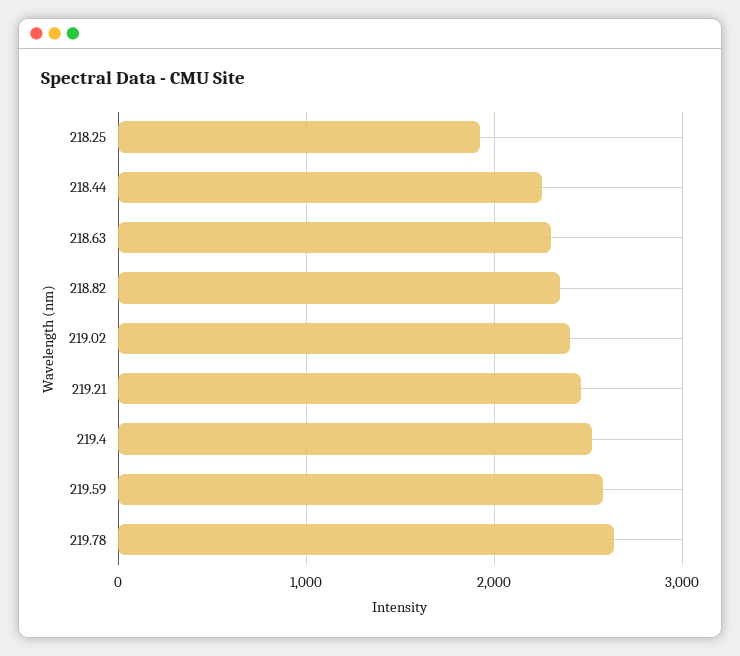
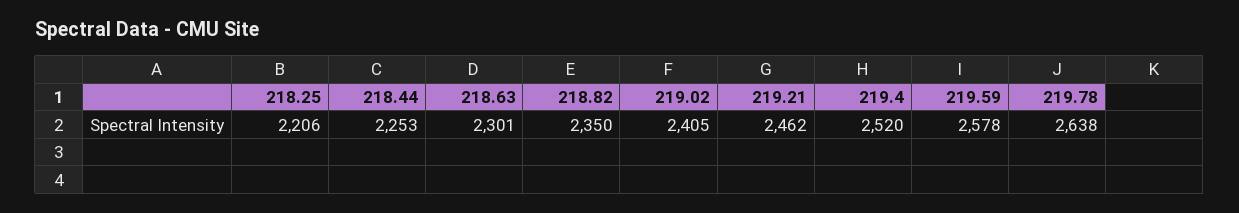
  {
-   "218.25": 1900,
+   "218.25": 2206,
    "218.44": 2253,
    "218.63": 2301,
    "218.82": 2350,
    "219.02": 2405,
    "219.21": 2462,
    "219.4": 2520,
    "219.59": 2578,
    "219.78": 2638
  }

